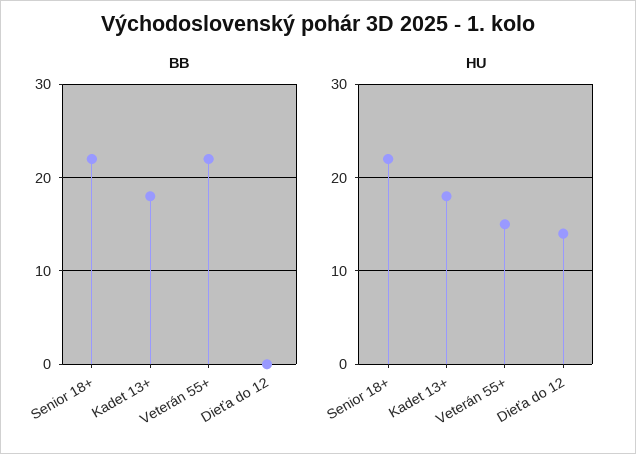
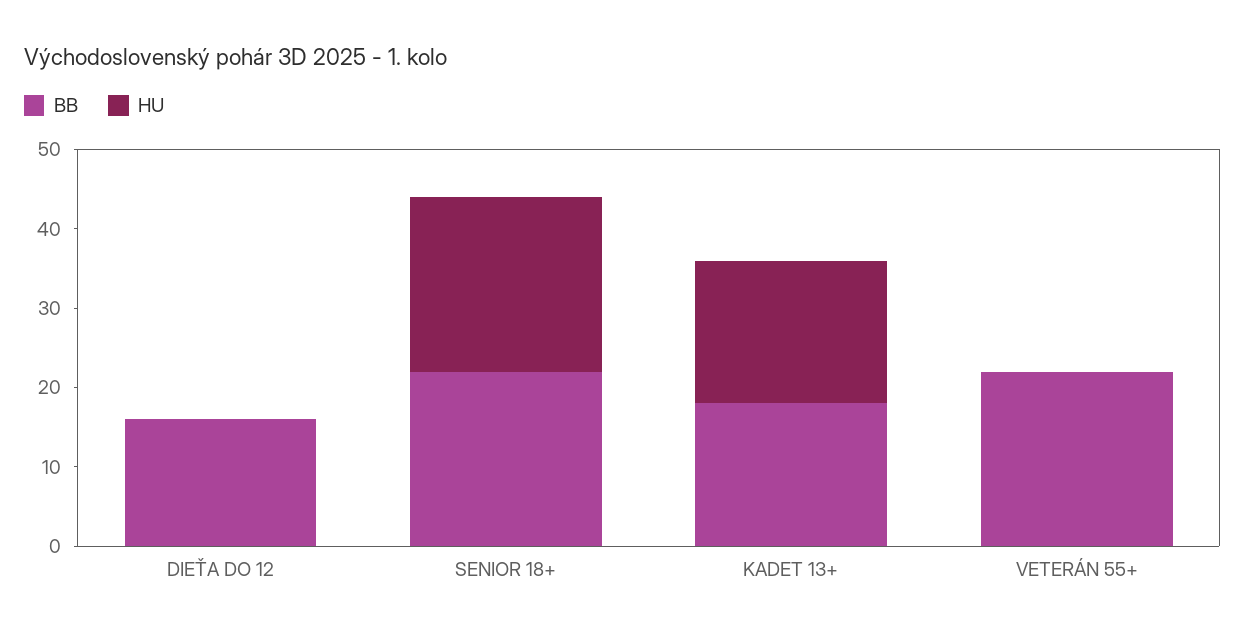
  {
    "BB": {
      "Senior 18+": 22,
      "Kadet 13+": 18,
      "Veterán 55+": 22,
-     "Dieťa do 12": 0
+     "Dieťa do 12": 15
    },
    "HU": {
      "Senior 18+": 22,
      "Kadet 13+": 18,
-     "Veterán 55+": 15,
+     "Veterán 55+": 0,
-     "Dieťa do 12": 14
+     "Dieťa do 12": 0
    }
  }

